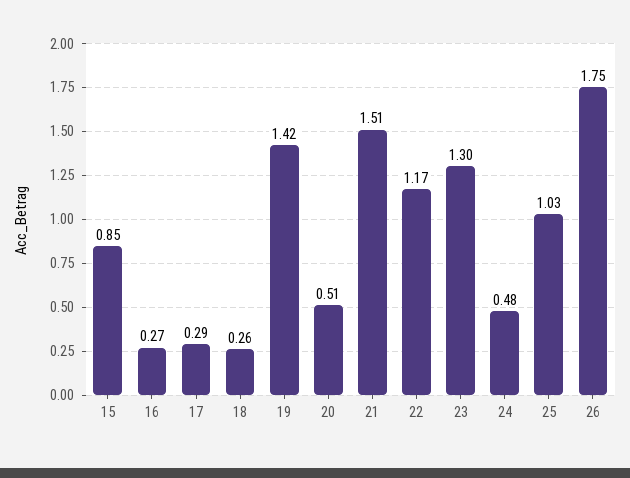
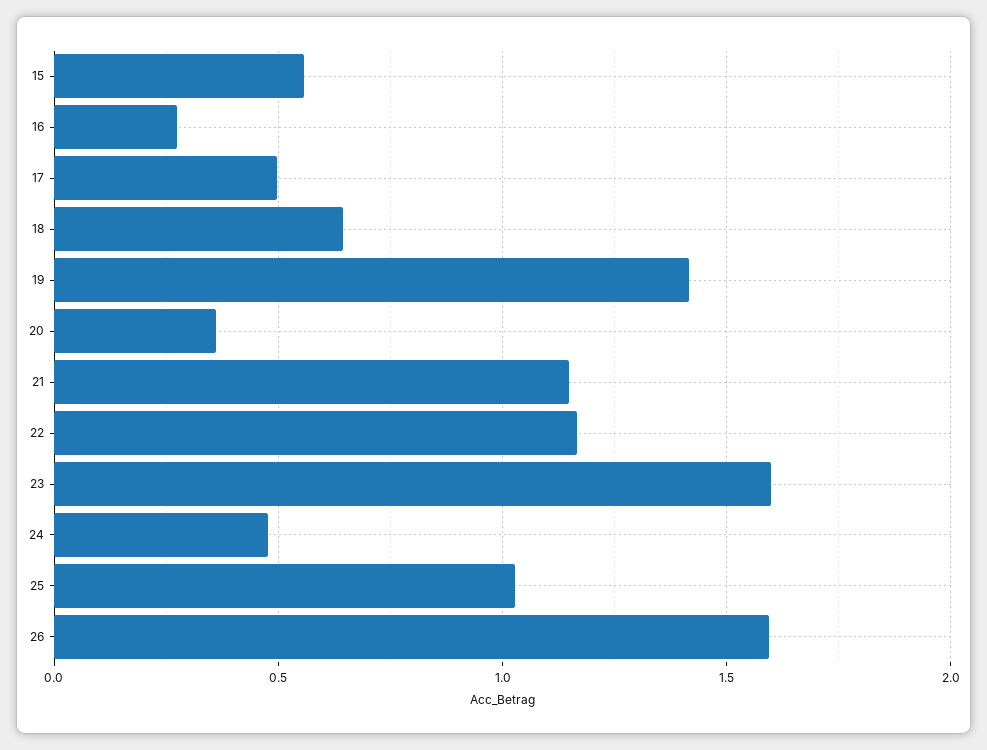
  {
-   "15": 0.85,
+   "15": 0.55,
    "16": 0.27,
-   "17": 0.29,
+   "17": 0.5,
-   "18": 0.26,
+   "18": 0.65,
    "19": 1.42,
-   "20": 0.51,
+   "20": 0.35,
-   "21": 1.51,
+   "21": 1.15,
    "22": 1.17,
-   "23": 1.3,
+   "23": 1.6,
    "24": 0.48,
    "25": 1.03,
-   "26": 1.75
+   "26": 1.6
  }

